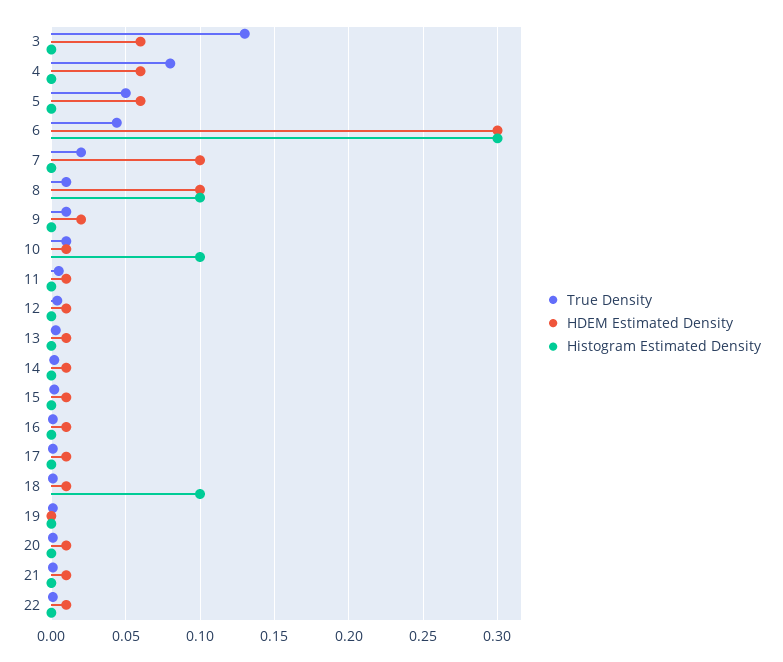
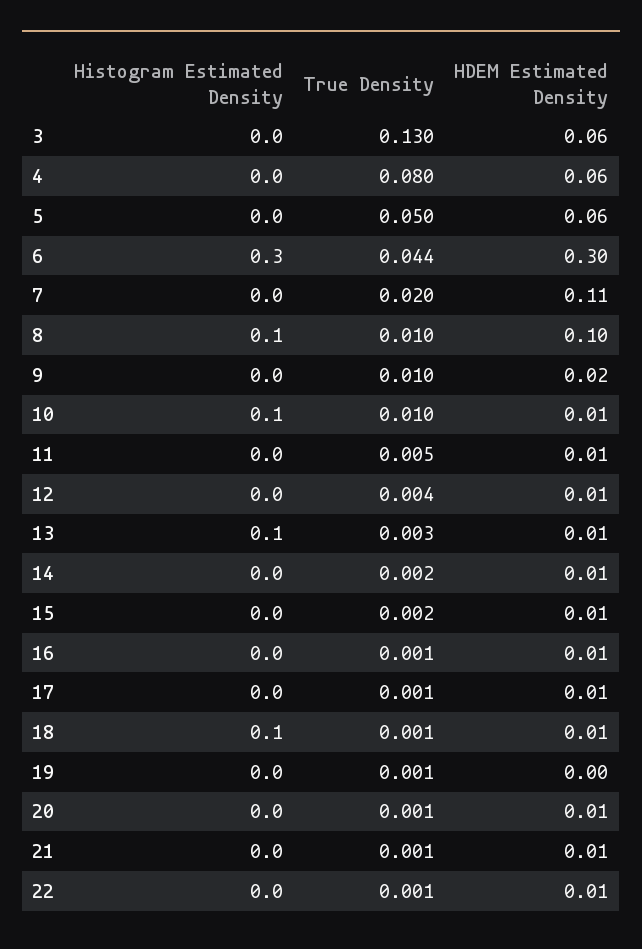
  {
    "True Density": {
      "3": 0.13,
      "4": 0.08,
      "5": 0.05,
      "6": 0.044,
      "7": 0.02,
      "8": 0.01,
      "9": 0.01,
      "10": 0.01,
      "11": 0.005,
      "12": 0.004,
      "13": 0.003,
      "14": 0.002,
      "15": 0.002,
      "16": 0.001,
      "17": 0.001,
      "18": 0.001,
      "19": 0.001,
      "20": 0.001,
      "21": 0.001,
      "22": 0.001
    },
    "HDEM Estimated Density": {
      "3": 0.06,
      "4": 0.06,
      "5": 0.06,
      "6": 0.3,
-     "7": 0.1,
+     "7": 0.11,
      "8": 0.1,
      "9": 0.02,
      "10": 0.01,
      "11": 0.01,
      "12": 0.01,
      "13": 0.01,
      "14": 0.01,
      "15": 0.01,
      "16": 0.01,
      "17": 0.01,
      "18": 0.01,
      "19": 0,
      "20": 0.01,
      "21": 0.01,
      "22": 0.01
    },
    "Histogram Estimated Density": {
      "3": 0,
      "4": 0,
      "5": 0,
      "6": 0.3,
      "7": 0,
      "8": 0.1,
      "9": 0,
      "10": 0.1,
      "11": 0,
      "12": 0,
-     "13": 0,
+     "13": 0.1,
      "14": 0,
      "15": 0,
      "16": 0,
      "17": 0,
      "18": 0.1,
      "19": 0,
      "20": 0,
      "21": 0,
      "22": 0
    }
  }

